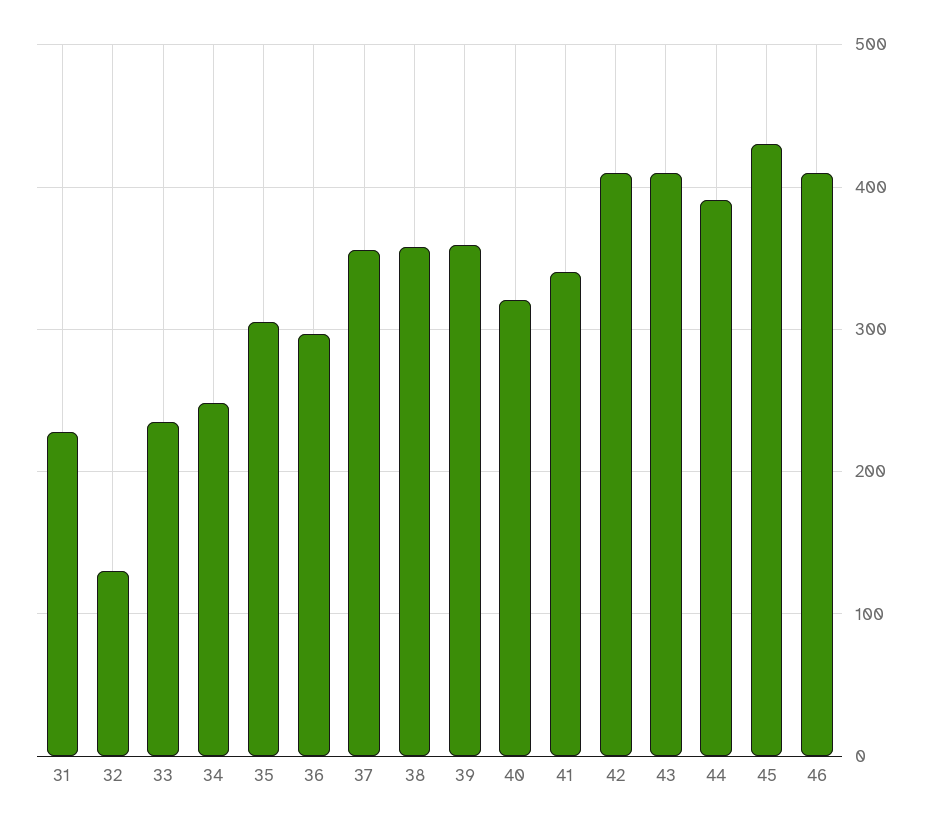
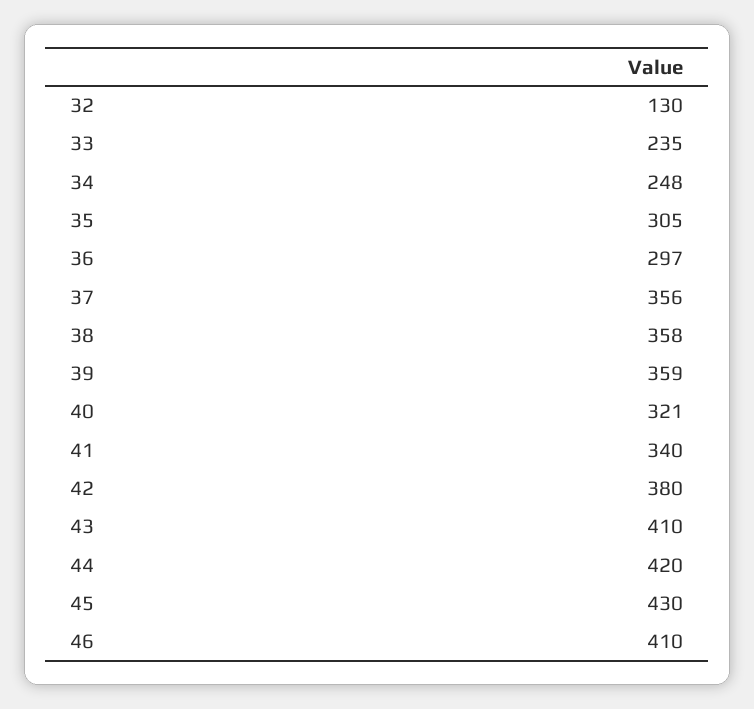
  {
-   "31": 230,
    "32": 130,
    "33": 235,
    "34": 248,
    "35": 305,
    "36": 297,
    "37": 356,
    "38": 358,
    "39": 359,
    "40": 321,
    "41": 340,
-   "42": 410,
+   "42": 380,
    "43": 410,
-   "44": 390,
+   "44": 420,
    "45": 430,
    "46": 410
  }

